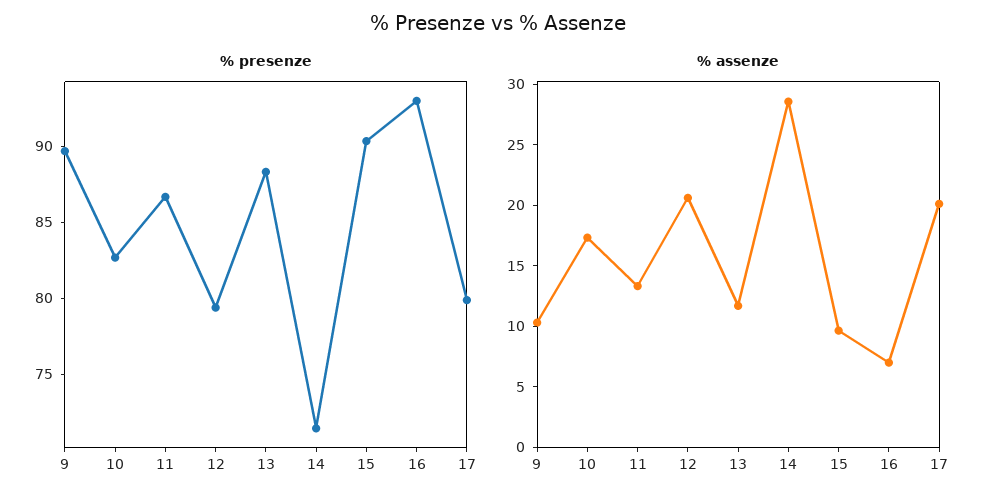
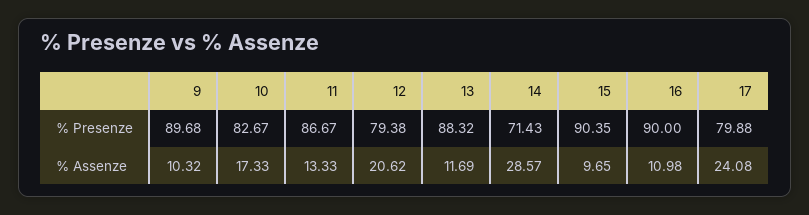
  {
    "% presenze": {
      "9": 89.68,
      "10": 82.67,
      "11": 86.67,
      "12": 79.38,
      "13": 88.32,
      "14": 71.43,
      "15": 90.35,
-     "16": 93,
+     "16": 90,
      "17": 79.88
    },
    "% assenze": {
      "9": 10.32,
      "10": 17.33,
      "11": 13.33,
      "12": 20.62,
      "13": 11.69,
      "14": 28.57,
      "15": 9.65,
-     "16": 7,
+     "16": 10.98,
-     "17": 20
+     "17": 24.08
    }
  }

